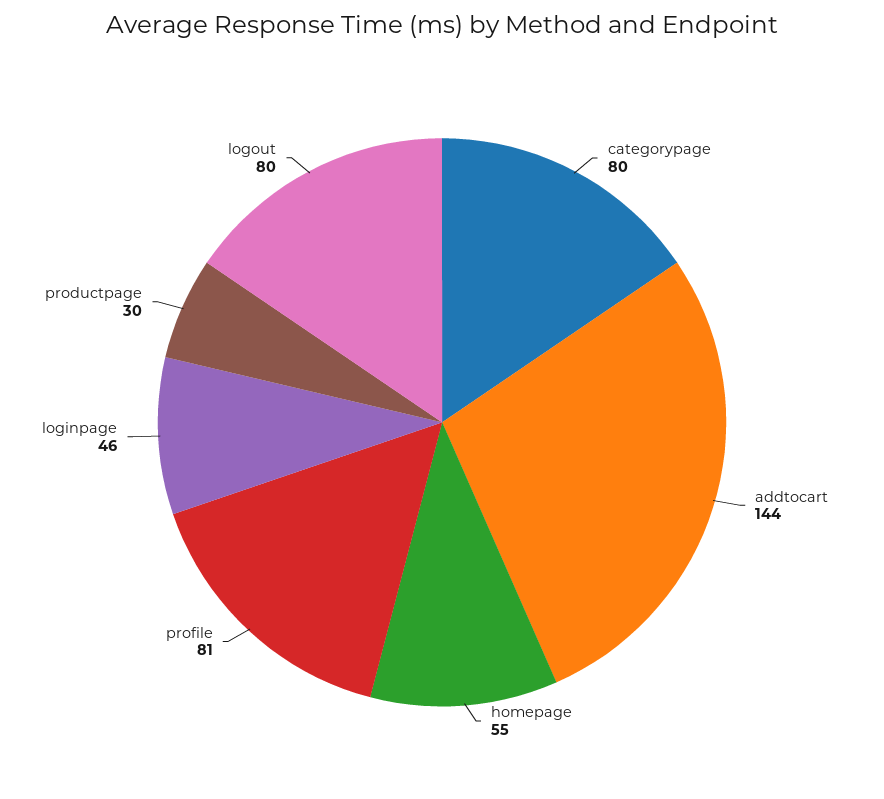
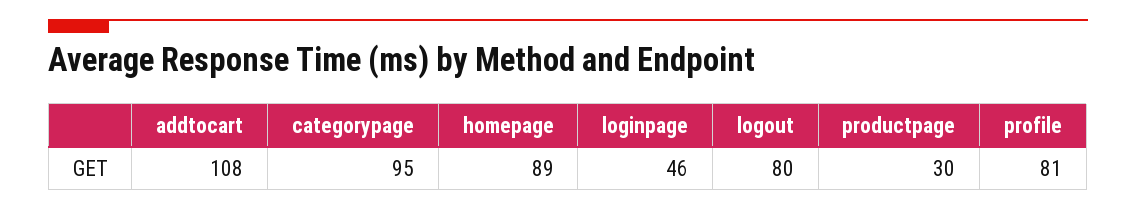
  {
-   "categorypage": 80,
+   "categorypage": 95,
-   "addtocart": 144,
+   "addtocart": 108,
-   "homepage": 55,
+   "homepage": 89,
    "profile": 81,
    "loginpage": 46,
    "productpage": 30,
    "logout": 80
  }

